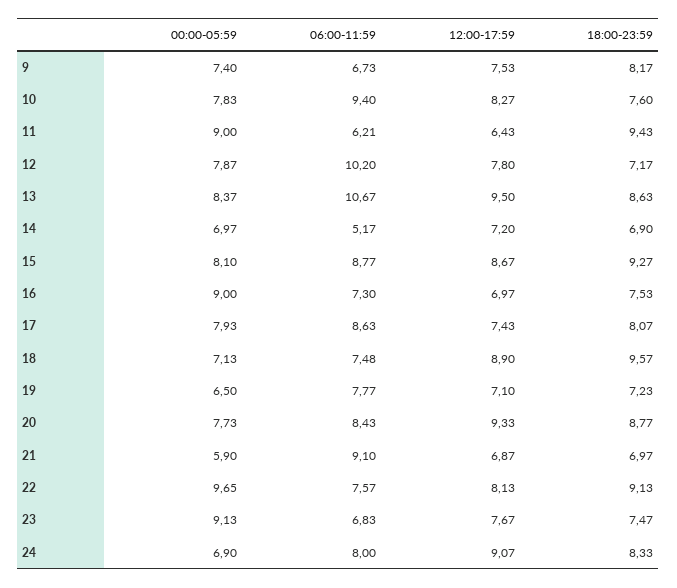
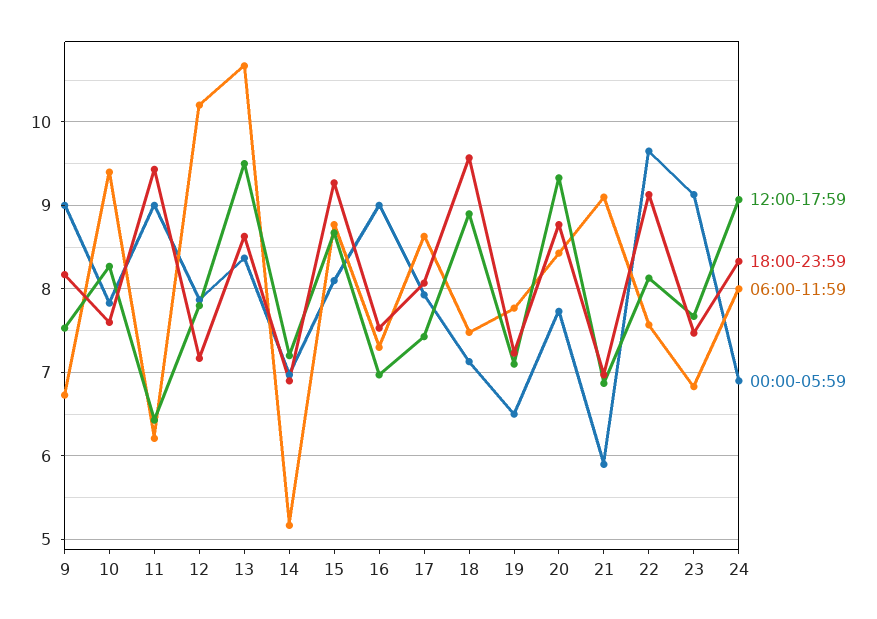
  {
    "00:00-05:59": {
-     "9": 7.4,
+     "9": 9,
      "10": 7.83,
      "11": 9,
      "12": 7.87,
      "13": 8.37,
      "14": 6.97,
      "15": 8.1,
      "16": 9,
      "17": 7.93,
      "18": 7.13,
      "19": 6.5,
      "20": 7.73,
      "21": 5.9,
      "22": 9.65,
      "23": 9.13,
      "24": 6.9
    },
    "06:00-11:59": {
      "9": 6.73,
      "10": 9.4,
      "11": 6.21,
      "12": 10.2,
      "13": 10.67,
      "14": 5.17,
      "15": 8.77,
      "16": 7.3,
      "17": 8.63,
      "18": 7.48,
      "19": 7.77,
      "20": 8.43,
      "21": 9.1,
      "22": 7.57,
      "23": 6.83,
      "24": 8
    },
    "12:00-17:59": {
      "9": 7.53,
      "10": 8.27,
      "11": 6.43,
      "12": 7.8,
      "13": 9.5,
      "14": 7.2,
      "15": 8.67,
      "16": 6.97,
      "17": 7.43,
      "18": 8.9,
      "19": 7.1,
      "20": 9.33,
      "21": 6.87,
      "22": 8.13,
      "23": 7.67,
      "24": 9.07
    },
    "18:00-23:59": {
      "9": 8.17,
      "10": 7.6,
      "11": 9.43,
      "12": 7.17,
      "13": 8.63,
      "14": 6.9,
      "15": 9.27,
      "16": 7.53,
      "17": 8.07,
      "18": 9.57,
      "19": 7.23,
      "20": 8.77,
      "21": 6.97,
      "22": 9.13,
      "23": 7.47,
      "24": 8.33
    }
  }

